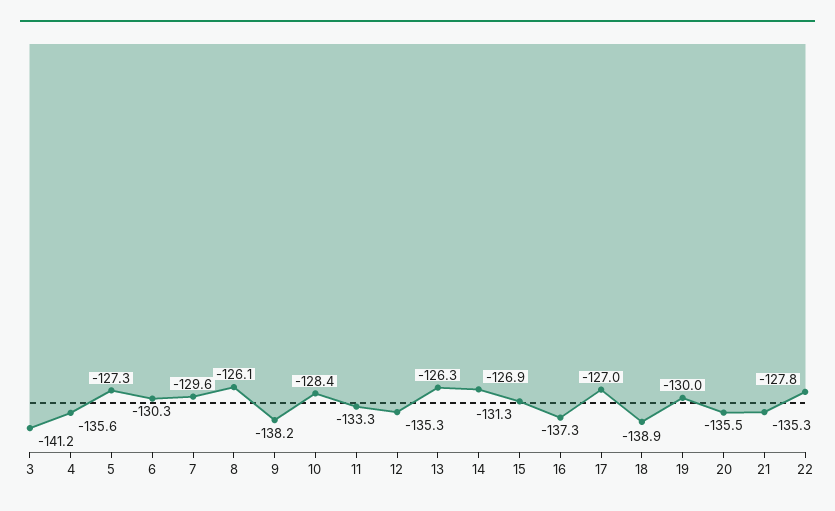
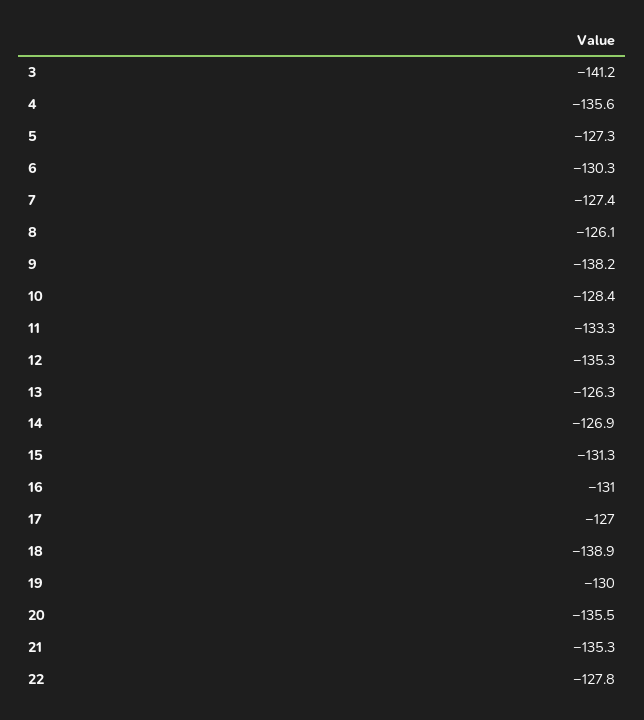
  {
    "3": -141.2,
    "4": -135.6,
    "5": -127.3,
    "6": -130.3,
-   "7": -129.6,
+   "7": -127.4,
    "8": -126.1,
    "9": -138.2,
    "10": -128.4,
    "11": -133.3,
    "12": -135.3,
    "13": -126.3,
    "14": -126.9,
    "15": -131.3,
-   "16": -137.3,
+   "16": -131,
    "17": -127,
    "18": -138.9,
    "19": -130,
    "20": -135.5,
    "21": -135.3,
    "22": -127.8
  }

